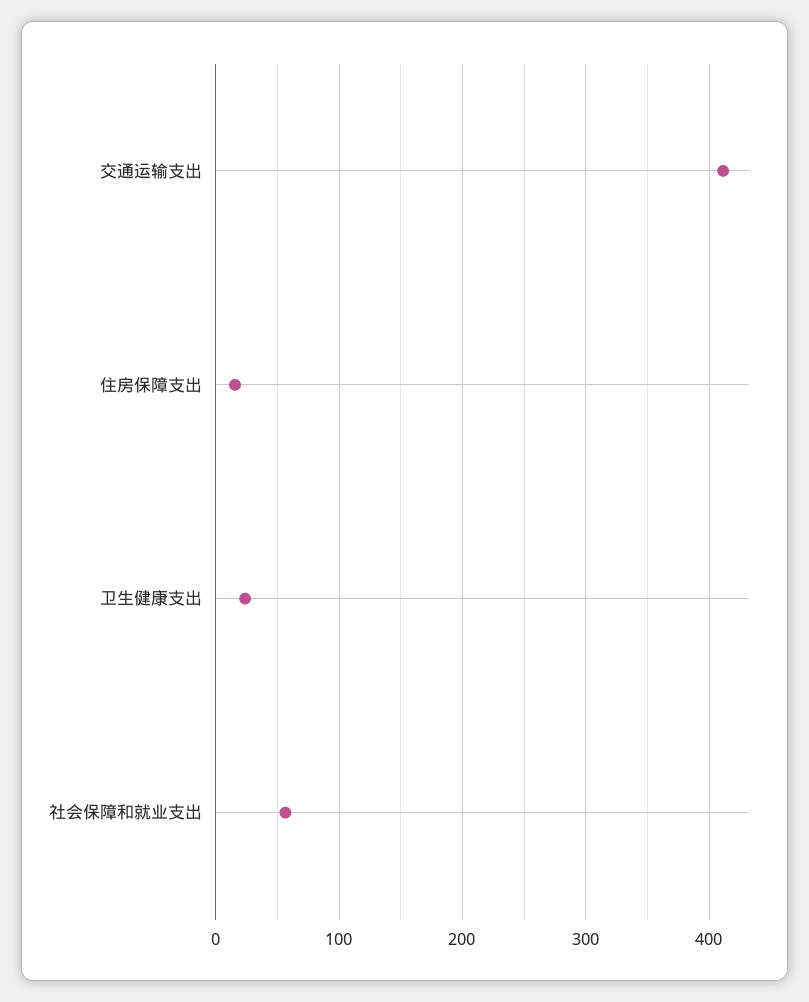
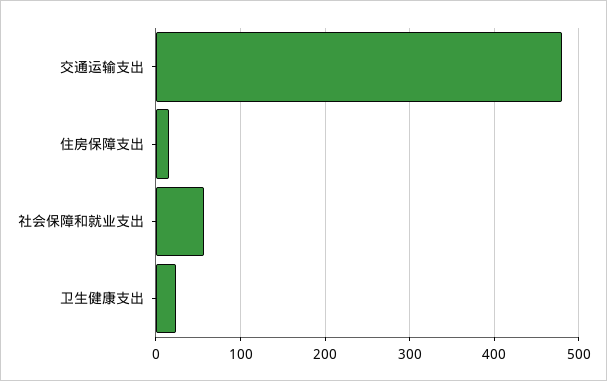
  {
-   "交通运输支出": 410,
+   "交通运输支出": 480,
    "住房保障支出": 20,
    "卫生健康支出": 20,
    "社会保障和就业支出": 60
  }

